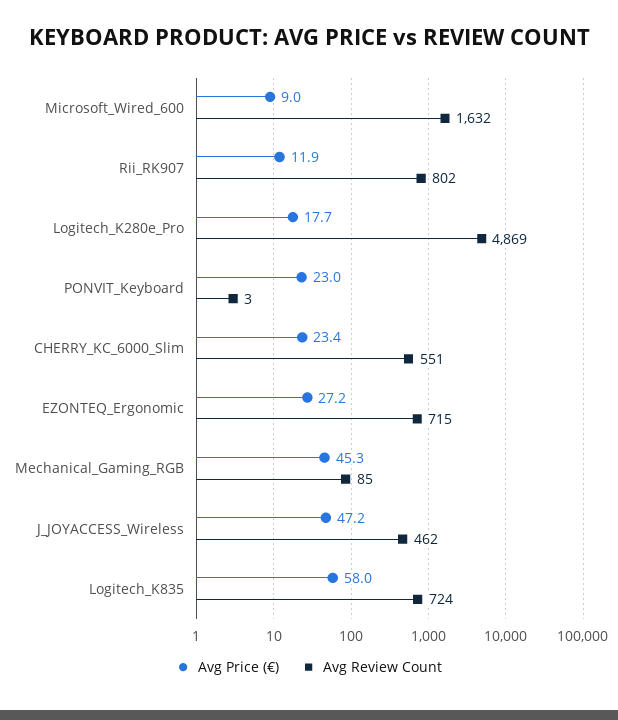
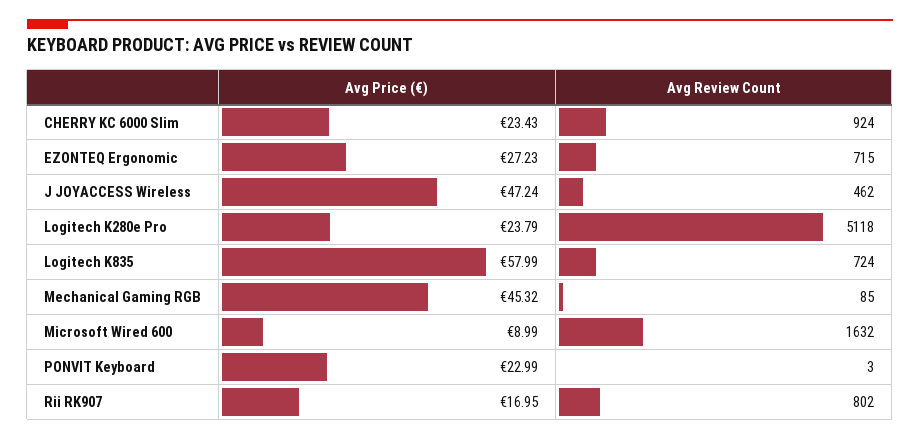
  {
    "Avg Price (€)": {
      "Microsoft_Wired_600": 8.99,
-     "Rii_RK907": 11.9,
+     "Rii_RK907": 16.95,
-     "Logitech_K280e_Pro": 17.7,
+     "Logitech_K280e_Pro": 23.79,
      "PONVIT_Keyboard": 22.99,
      "CHERRY_KC_6000_Slim": 23.43,
      "EZONTEQ_Ergonomic": 27.23,
      "Mechanical_Gaming_RGB": 45.32,
      "J_JOYACCESS_Wireless": 47.24,
      "Logitech_K835": 57.99
    },
    "Avg Review Count": {
      "Microsoft_Wired_600": 1632,
      "Rii_RK907": 802,
-     "Logitech_K280e_Pro": 4869,
+     "Logitech_K280e_Pro": 5118,
      "PONVIT_Keyboard": 3,
-     "CHERRY_KC_6000_Slim": 551,
+     "CHERRY_KC_6000_Slim": 924,
      "EZONTEQ_Ergonomic": 715,
      "Mechanical_Gaming_RGB": 85,
      "J_JOYACCESS_Wireless": 462,
      "Logitech_K835": 724
    }
  }

